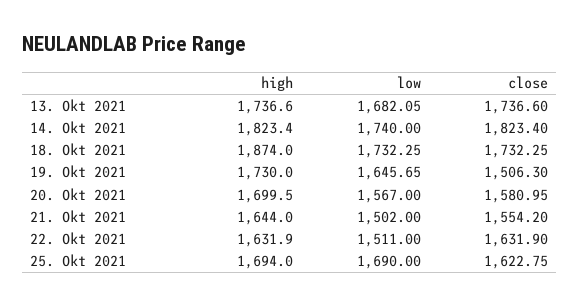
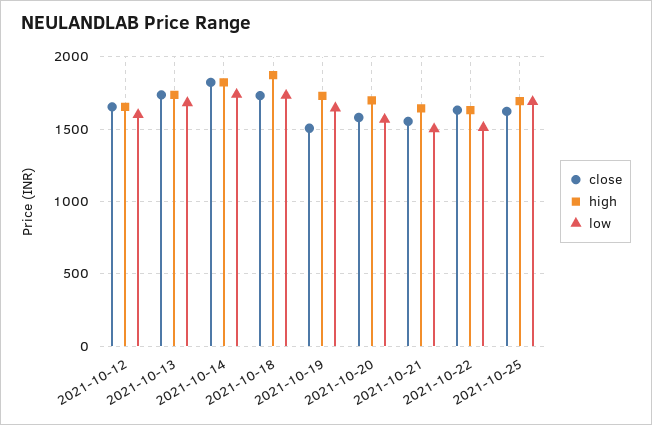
  {
    "high": {
      "13. Okt 2021": 1736.6,
      "14. Okt 2021": 1823.4,
      "18. Okt 2021": 1874,
      "19. Okt 2021": 1730,
      "20. Okt 2021": 1699.5,
      "21. Okt 2021": 1644,
      "22. Okt 2021": 1631.9,
-     "25. Okt 2021": 1694
+     "25. Okt 2021": 1694,
+     "2021-10-12": 1650
    },
    "low": {
      "13. Okt 2021": 1682.05,
      "14. Okt 2021": 1740,
      "18. Okt 2021": 1732.25,
      "19. Okt 2021": 1645.65,
      "20. Okt 2021": 1567,
      "21. Okt 2021": 1502,
      "22. Okt 2021": 1511,
-     "25. Okt 2021": 1690
+     "25. Okt 2021": 1690,
+     "2021-10-12": 1600
    },
    "close": {
      "13. Okt 2021": 1736.6,
      "14. Okt 2021": 1823.4,
      "18. Okt 2021": 1732.25,
      "19. Okt 2021": 1506.3,
      "20. Okt 2021": 1580.95,
      "21. Okt 2021": 1554.2,
      "22. Okt 2021": 1631.9,
-     "25. Okt 2021": 1622.75
+     "25. Okt 2021": 1622.75,
+     "2021-10-12": 1650
    }
  }

